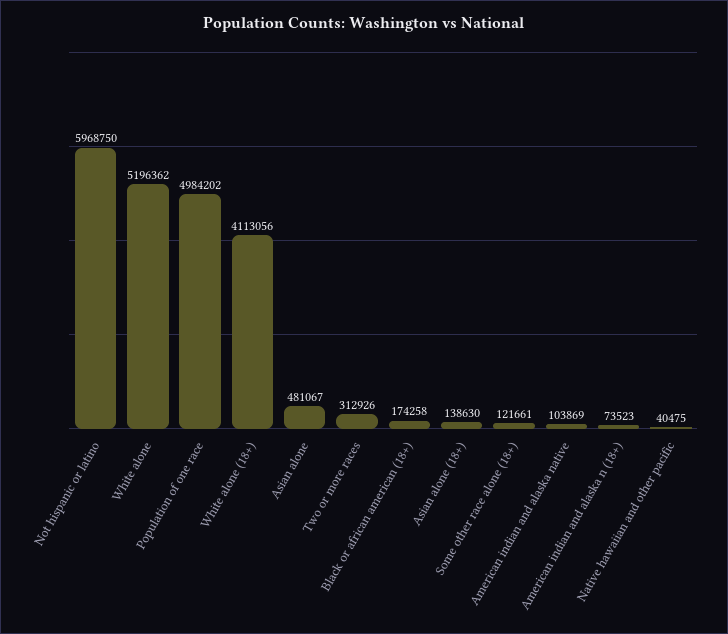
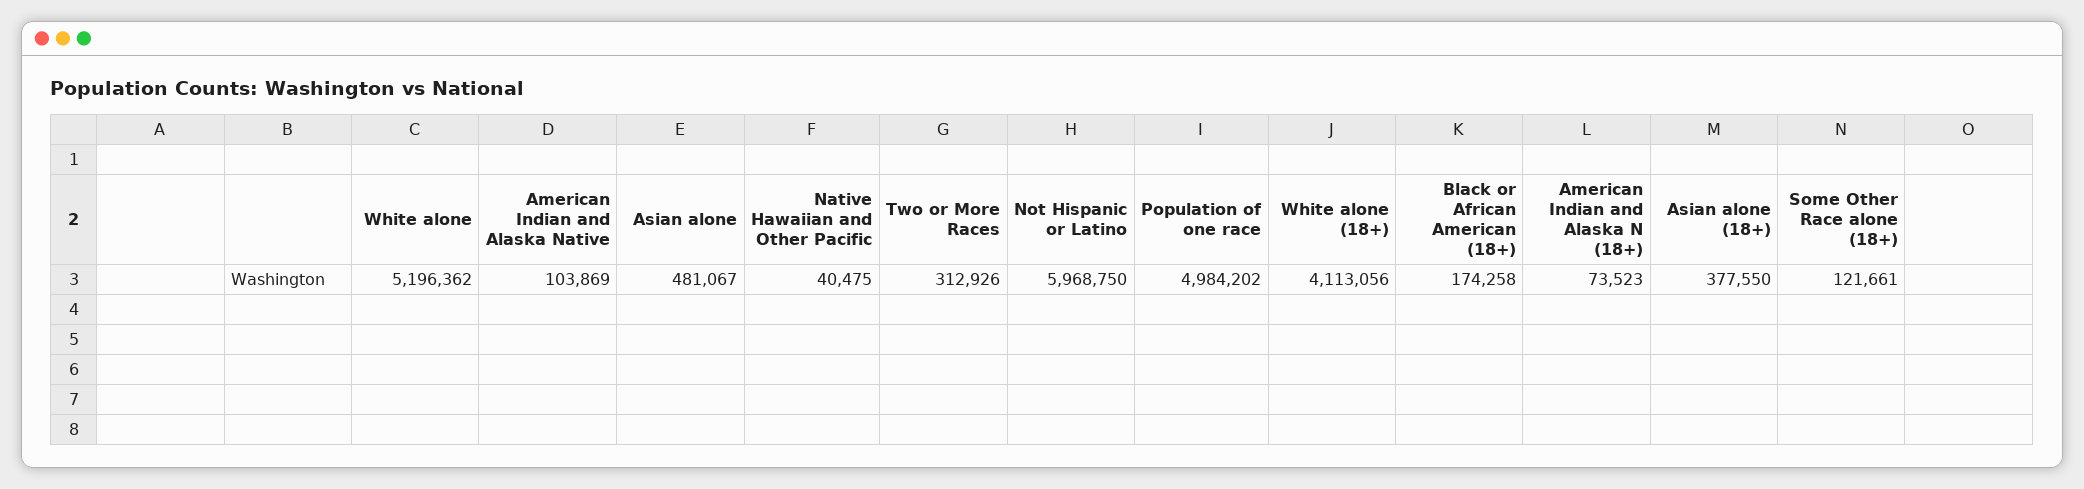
  {
    "Not hispanic or latino": 5968750,
    "White alone": 5196362,
    "Population of one race": 4984202,
    "White alone (18+)": 4113056,
    "Asian alone": 481067,
    "Two or more races": 312926,
    "Black or african american (18+)": 174258,
-   "Asian alone (18+)": 138630,
+   "Asian alone (18+)": 377550,
    "Some other race alone (18+)": 121661,
    "American indian and alaska native": 103869,
    "American indian and alaska n (18+)": 73523,
    "Native hawaiian and other pacific": 40475
  }

